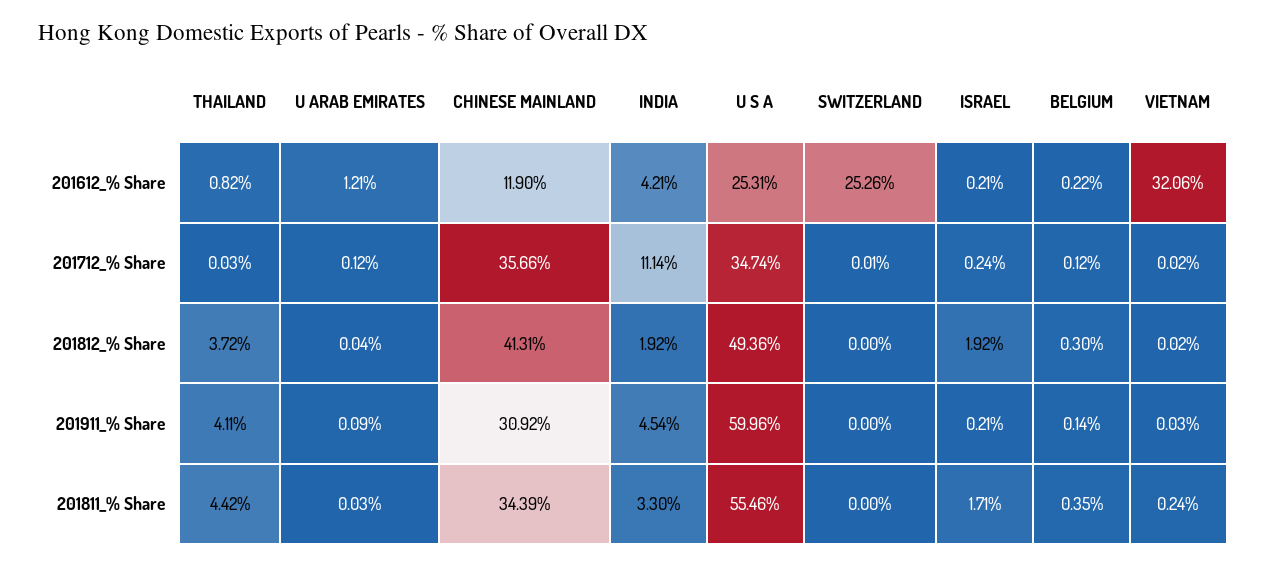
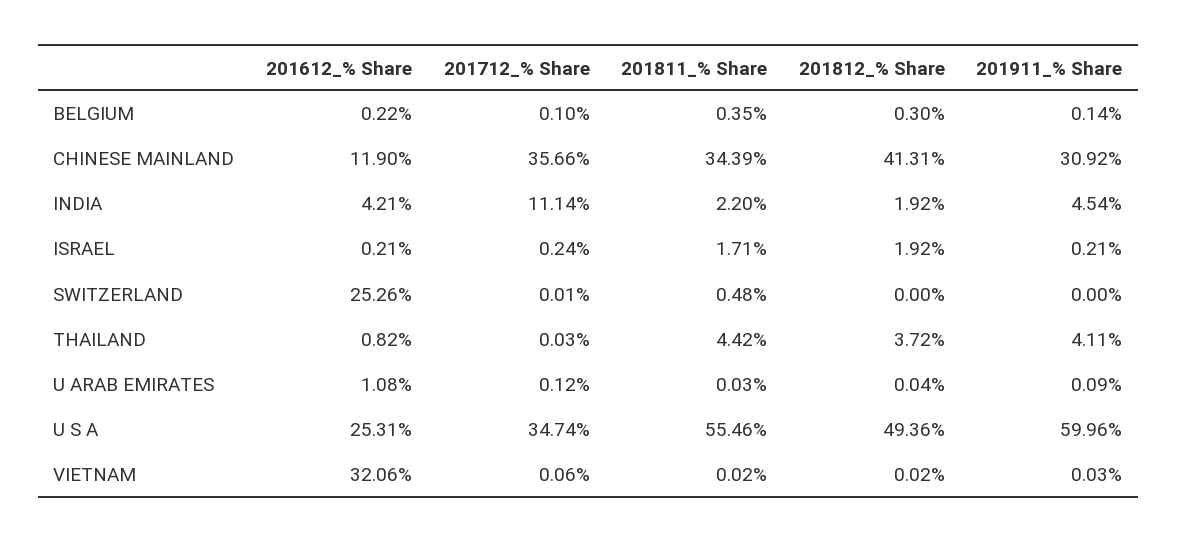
  {
    "THAILAND": {
      "201612_% Share": 0.82,
      "201712_% Share": 0.03,
      "201812_% Share": 3.72,
      "201911_% Share": 4.11,
      "201811_% Share": 4.42
    },
    "U ARAB EMIRATES": {
-     "201612_% Share": 1.21,
+     "201612_% Share": 1.08,
      "201712_% Share": 0.12,
      "201812_% Share": 0.04,
      "201911_% Share": 0.09,
      "201811_% Share": 0.03
    },
    "CHINESE MAINLAND": {
      "201612_% Share": 11.9,
      "201712_% Share": 35.66,
      "201812_% Share": 41.31,
      "201911_% Share": 30.92,
      "201811_% Share": 34.39
    },
    "INDIA": {
      "201612_% Share": 4.21,
      "201712_% Share": 11.14,
      "201812_% Share": 1.92,
      "201911_% Share": 4.54,
-     "201811_% Share": 3.3
+     "201811_% Share": 2.2
    },
    "U S A": {
      "201612_% Share": 25.31,
      "201712_% Share": 34.74,
      "201812_% Share": 49.36,
      "201911_% Share": 59.96,
      "201811_% Share": 55.46
    },
    "SWITZERLAND": {
      "201612_% Share": 25.26,
      "201712_% Share": 0.01,
      "201812_% Share": 0,
      "201911_% Share": 0,
-     "201811_% Share": 0
+     "201811_% Share": 0.48
    },
    "ISRAEL": {
      "201612_% Share": 0.21,
      "201712_% Share": 0.24,
      "201812_% Share": 1.92,
      "201911_% Share": 0.21,
      "201811_% Share": 1.71
    },
    "BELGIUM": {
      "201612_% Share": 0.22,
-     "201712_% Share": 0.12,
+     "201712_% Share": 0.1,
      "201812_% Share": 0.3,
      "201911_% Share": 0.14,
      "201811_% Share": 0.35
    },
    "VIETNAM": {
      "201612_% Share": 32.06,
-     "201712_% Share": 0.02,
+     "201712_% Share": 0.06,
      "201812_% Share": 0.02,
      "201911_% Share": 0.03,
-     "201811_% Share": 0.24
+     "201811_% Share": 0.02
    }
  }

